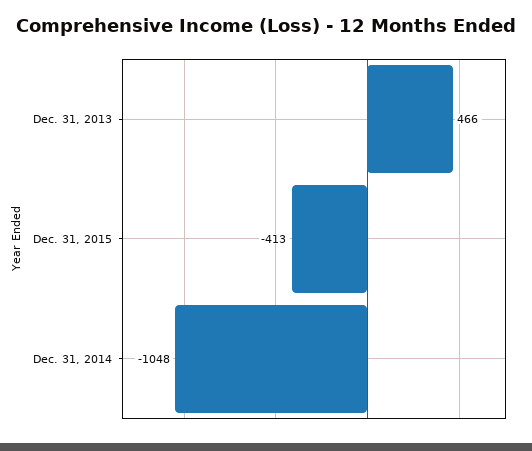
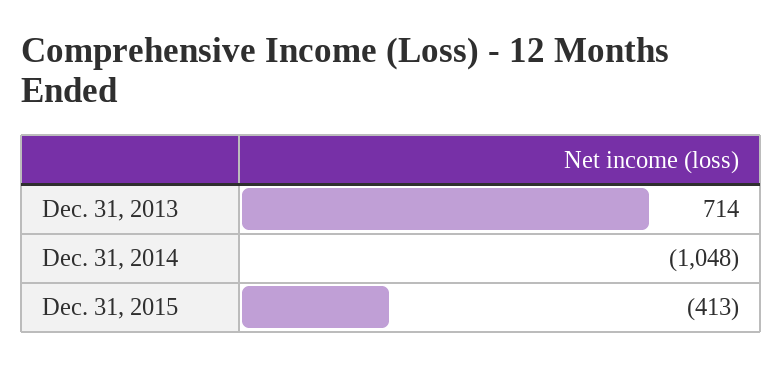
  {
-   "Dec. 31, 2013": 466,
+   "Dec. 31, 2013": 714,
    "Dec. 31, 2015": -413,
    "Dec. 31, 2014": -1048
  }

